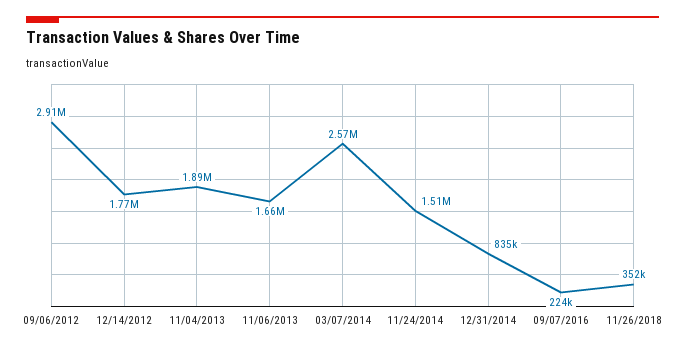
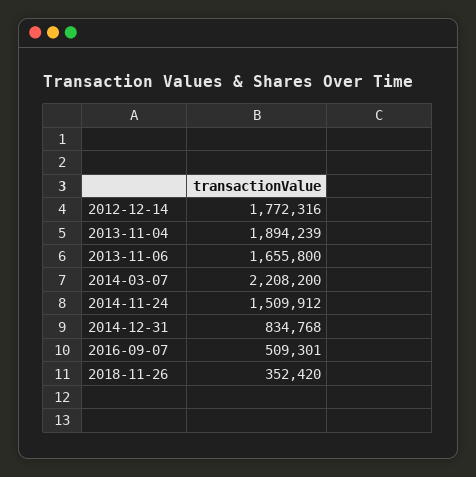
  {
-   "09/06/2012": 2910000,
    "12/14/2012": 1772316,
    "11/04/2013": 1894239,
    "11/06/2013": 1655800,
-   "03/07/2014": 2570000,
+   "03/07/2014": 2208200,
    "11/24/2014": 1509912,
    "12/31/2014": 834768,
-   "09/07/2016": 224000,
+   "09/07/2016": 509301,
    "11/26/2018": 352420
  }

